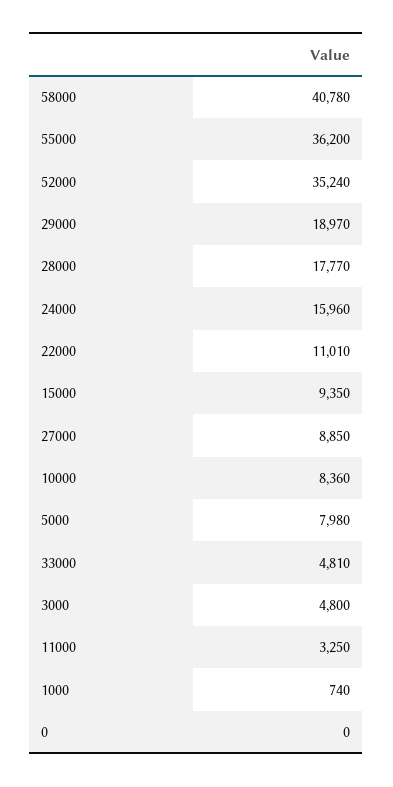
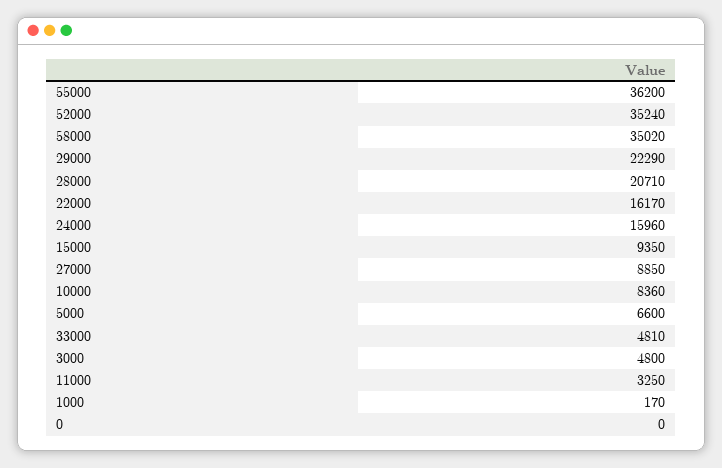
  {
-   "58000": 40780,
+   "58000": 35020,
    "55000": 36200,
    "52000": 35240,
-   "29000": 18970,
+   "29000": 22290,
-   "28000": 17770,
+   "28000": 20710,
    "24000": 15960,
-   "22000": 11010,
+   "22000": 16170,
    "15000": 9350,
    "27000": 8850,
    "10000": 8360,
-   "5000": 7980,
+   "5000": 6600,
    "33000": 4810,
    "3000": 4800,
    "11000": 3250,
-   "1000": 740,
+   "1000": 170,
    "0": 0
  }

